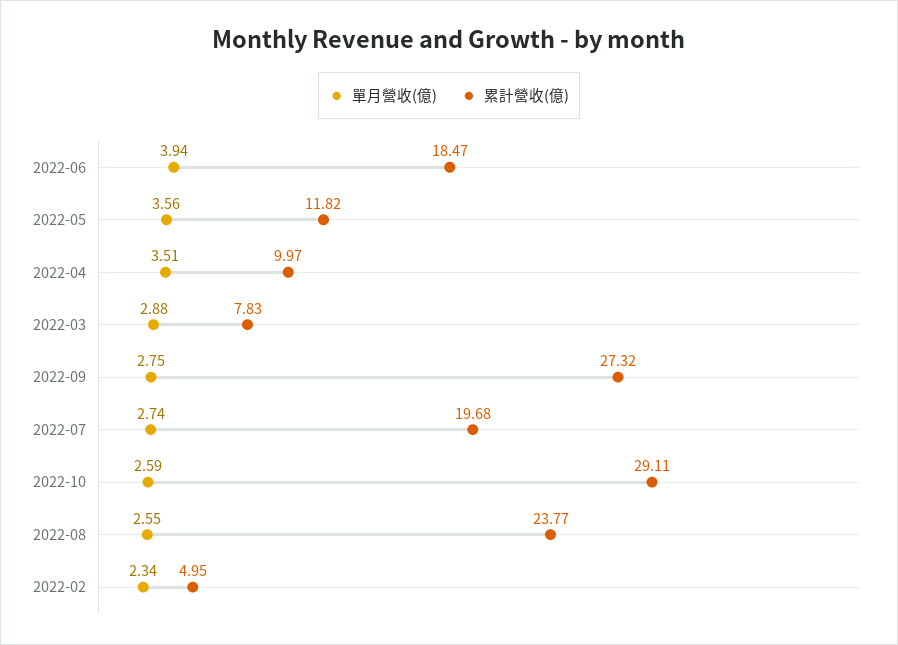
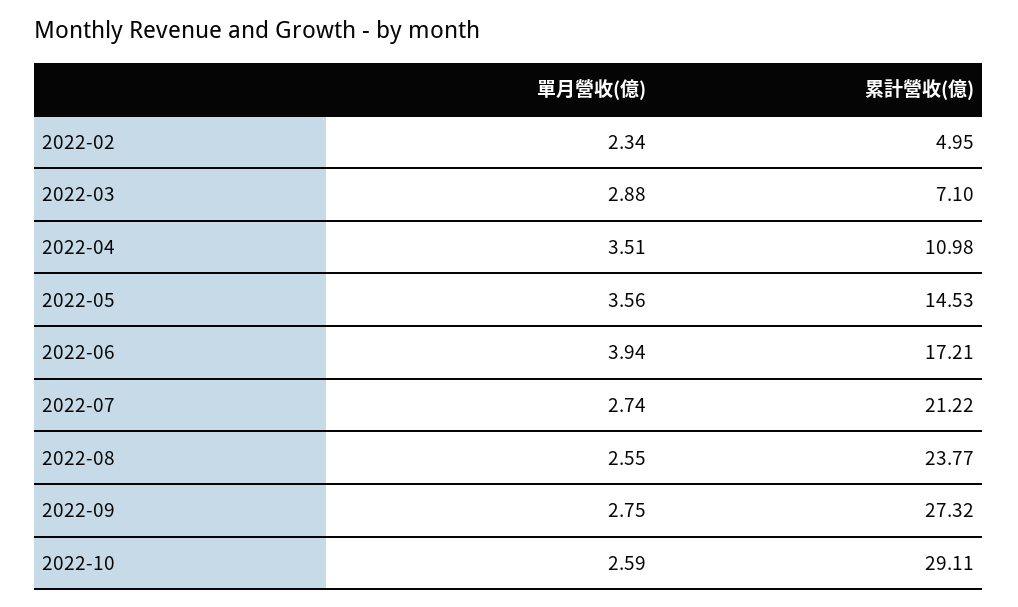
  {
    "單月營收(億)": {
      "2022-06": 3.94,
      "2022-05": 3.56,
      "2022-04": 3.51,
      "2022-03": 2.88,
      "2022-09": 2.75,
      "2022-07": 2.74,
      "2022-10": 2.59,
      "2022-08": 2.55,
      "2022-02": 2.34
    },
    "累計營收(億)": {
-     "2022-06": 18.47,
+     "2022-06": 17.21,
-     "2022-05": 11.82,
+     "2022-05": 14.53,
-     "2022-04": 9.97,
+     "2022-04": 10.98,
-     "2022-03": 7.83,
+     "2022-03": 7.1,
      "2022-09": 27.32,
-     "2022-07": 19.68,
+     "2022-07": 21.22,
      "2022-10": 29.11,
      "2022-08": 23.77,
      "2022-02": 4.95
    }
  }

